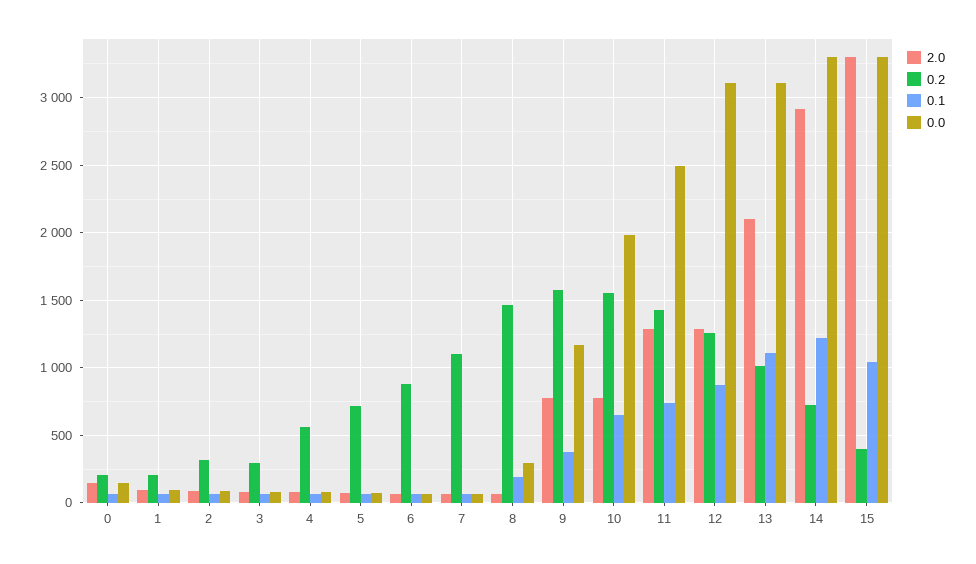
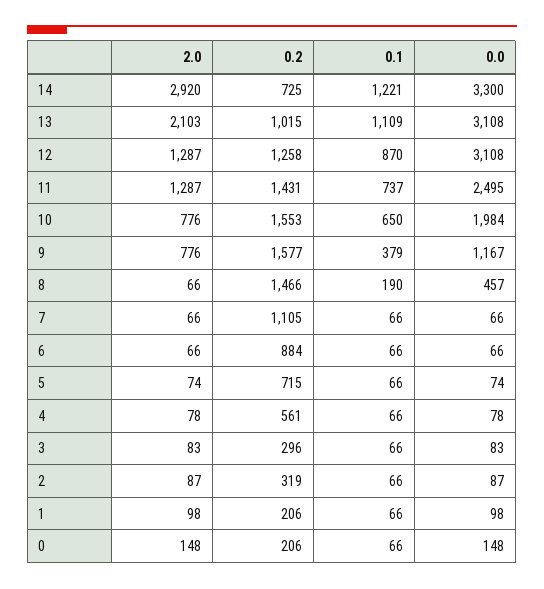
  {
    "2.0": {
      "0": 148,
      "1": 98,
      "2": 87,
      "3": 83,
      "4": 78,
      "5": 74,
      "6": 66,
      "7": 66,
      "8": 66,
      "9": 776,
      "10": 776,
      "11": 1287,
      "12": 1287,
      "13": 2103,
-     "14": 2920,
+     "14": 2920
-     "15": 3300
    },
    "0.2": {
      "0": 206,
      "1": 206,
      "2": 319,
      "3": 296,
      "4": 561,
      "5": 715,
      "6": 884,
      "7": 1105,
      "8": 1466,
      "9": 1577,
      "10": 1553,
      "11": 1431,
      "12": 1258,
      "13": 1015,
-     "14": 725,
+     "14": 725
-     "15": 400
    },
    "0.1": {
      "0": 66,
      "1": 66,
      "2": 66,
      "3": 66,
      "4": 66,
      "5": 66,
      "6": 66,
      "7": 66,
      "8": 190,
      "9": 379,
      "10": 650,
      "11": 737,
      "12": 870,
      "13": 1109,
-     "14": 1221,
+     "14": 1221
-     "15": 1050
    },
    "0.0": {
      "0": 148,
      "1": 98,
      "2": 87,
      "3": 83,
      "4": 78,
      "5": 74,
      "6": 66,
      "7": 66,
-     "8": 300,
+     "8": 457,
      "9": 1167,
      "10": 1984,
      "11": 2495,
      "12": 3108,
      "13": 3108,
-     "14": 3300,
+     "14": 3300
-     "15": 3300
    }
  }

